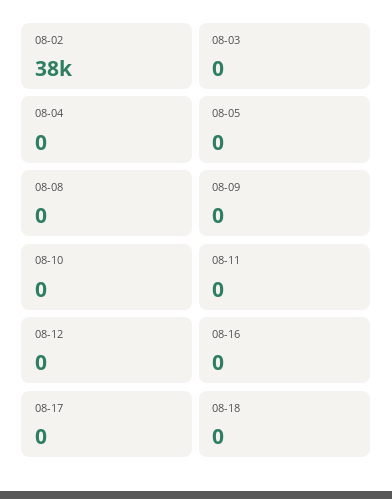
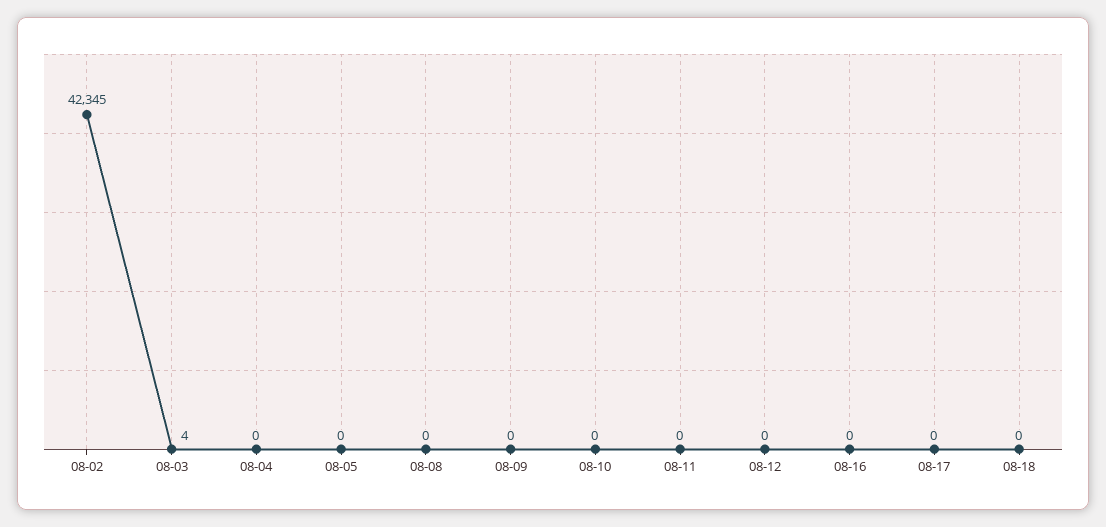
  {
-   "08-02": 38000,
+   "08-02": 42345,
-   "08-03": 0,
+   "08-03": 4,
    "08-04": 0,
    "08-05": 0,
    "08-08": 0,
    "08-09": 0,
    "08-10": 0,
    "08-11": 0,
    "08-12": 0,
    "08-16": 0,
    "08-17": 0,
    "08-18": 0
  }

